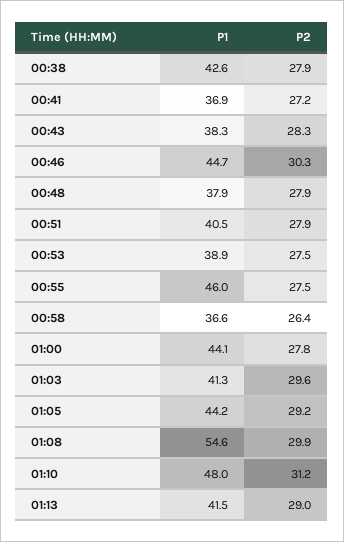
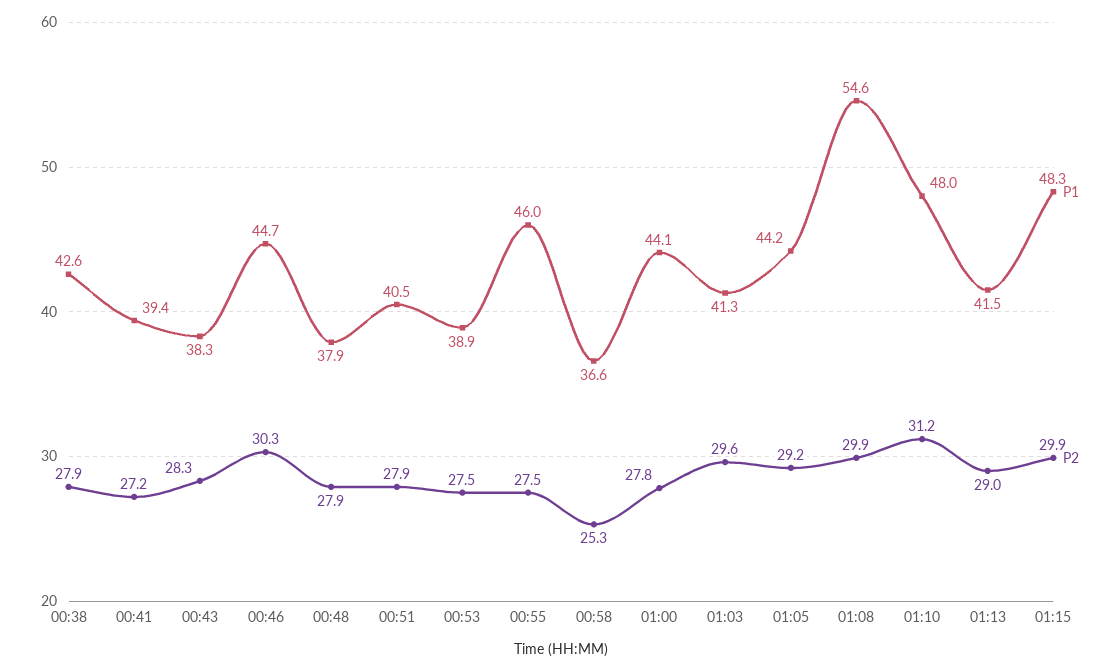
  {
    "P1": {
      "00:38": 42.6,
-     "00:41": 36.9,
+     "00:41": 39.4,
      "00:43": 38.3,
      "00:46": 44.7,
      "00:48": 37.9,
      "00:51": 40.5,
      "00:53": 38.9,
      "00:55": 46,
      "00:58": 36.6,
      "01:00": 44.1,
      "01:03": 41.3,
      "01:05": 44.2,
      "01:08": 54.6,
      "01:10": 48,
-     "01:13": 41.5
+     "01:13": 41.5,
+     "01:15": 48.3
    },
    "P2": {
      "00:38": 27.9,
      "00:41": 27.2,
      "00:43": 28.3,
      "00:46": 30.3,
      "00:48": 27.9,
      "00:51": 27.9,
      "00:53": 27.5,
      "00:55": 27.5,
-     "00:58": 26.4,
+     "00:58": 25.3,
      "01:00": 27.8,
      "01:03": 29.6,
      "01:05": 29.2,
      "01:08": 29.9,
      "01:10": 31.2,
-     "01:13": 29
+     "01:13": 29,
+     "01:15": 29.9
    }
  }

